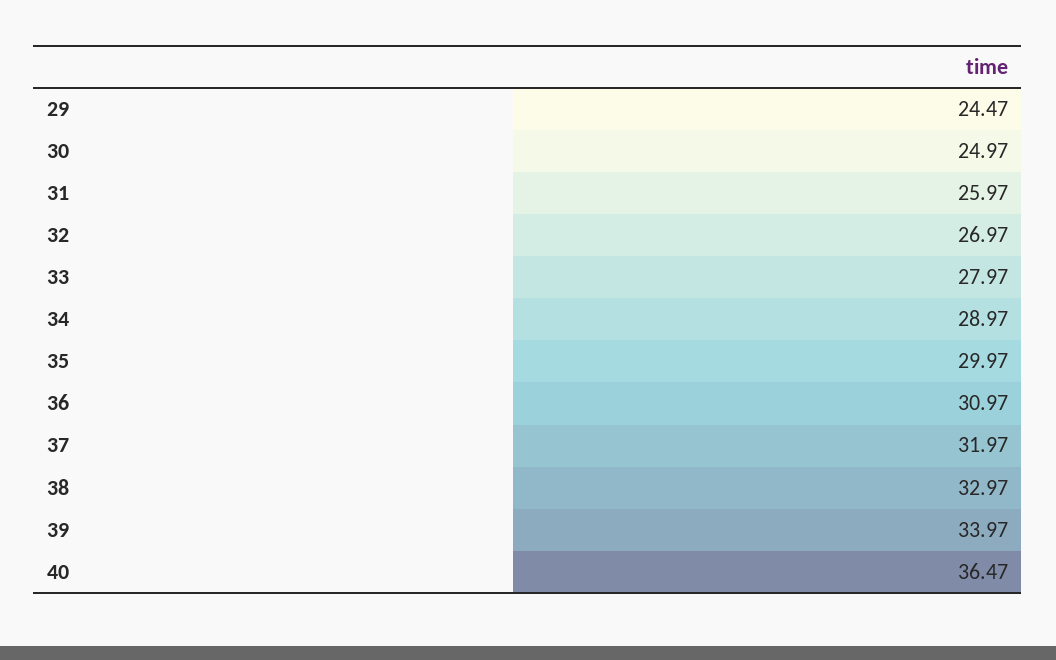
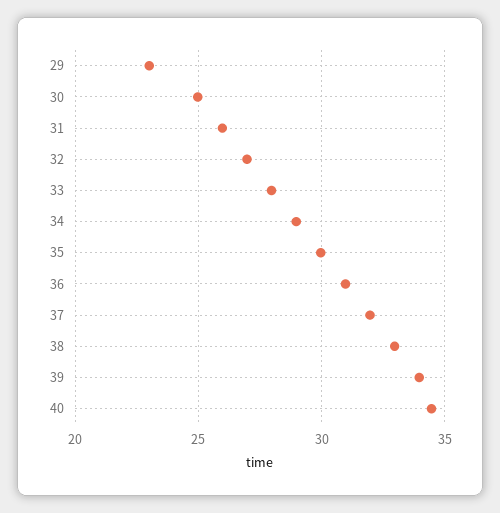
  {
-   "29": 24.47,
+   "29": 23,
    "30": 24.97,
    "31": 25.97,
    "32": 26.97,
    "33": 27.97,
    "34": 28.97,
    "35": 29.97,
    "36": 30.97,
    "37": 31.97,
    "38": 32.97,
    "39": 33.97,
-   "40": 36.47
+   "40": 34.5
  }

